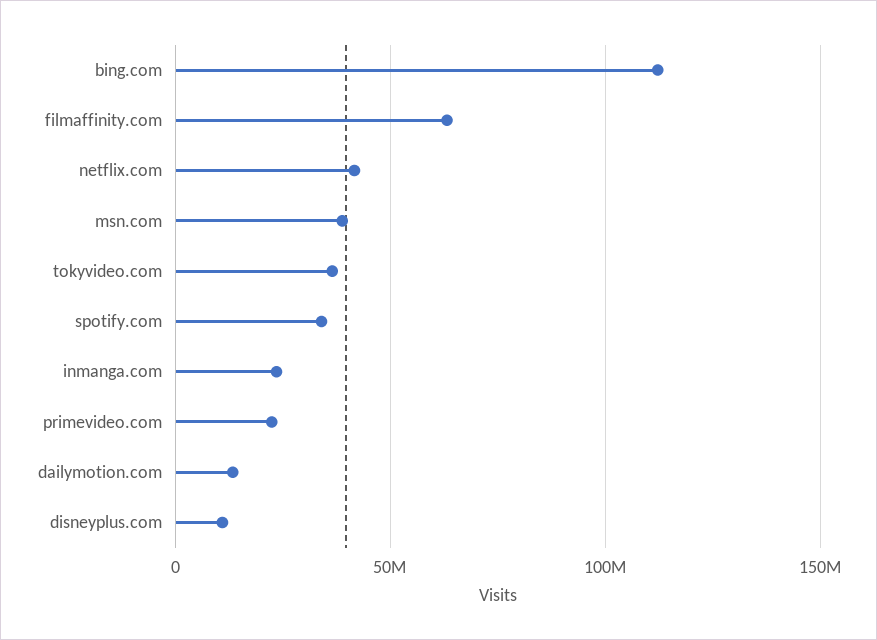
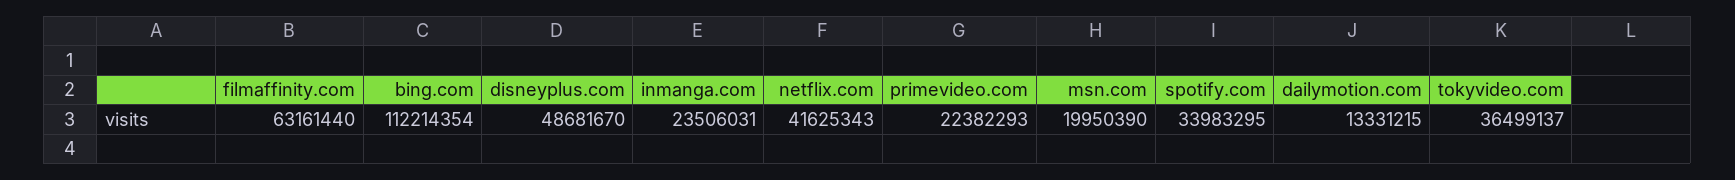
  {
    "bing.com": 112214354,
    "filmaffinity.com": 63161440,
    "netflix.com": 41625343,
-   "msn.com": 40000000,
+   "msn.com": 19950390,
    "tokyvideo.com": 36499137,
    "spotify.com": 33983295,
    "inmanga.com": 23506031,
    "primevideo.com": 22382293,
    "dailymotion.com": 13331215,
-   "disneyplus.com": 10000000
+   "disneyplus.com": 48681670
  }

